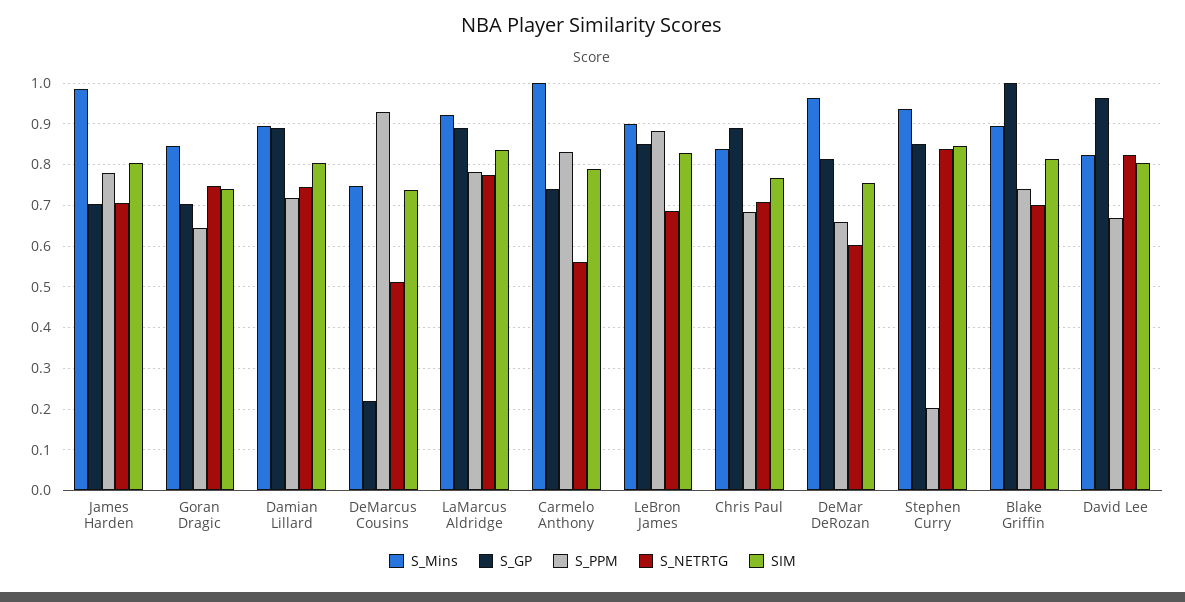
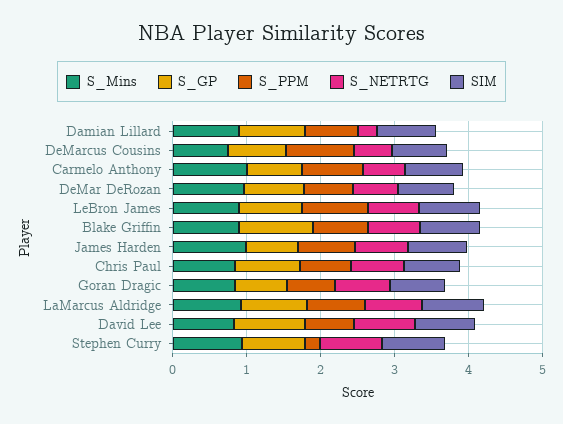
  {
    "S_Mins": {
      "James Harden": 0.98,
      "Goran Dragic": 0.84,
      "Damian Lillard": 0.9,
      "DeMarcus Cousins": 0.74,
      "LaMarcus Aldridge": 0.92,
      "Carmelo Anthony": 1,
      "LeBron James": 0.9,
      "Chris Paul": 0.84,
      "DeMar DeRozan": 0.96,
      "Stephen Curry": 0.94,
      "Blake Griffin": 0.9,
      "David Lee": 0.82
    },
    "S_GP": {
      "James Harden": 0.7,
      "Goran Dragic": 0.7,
      "Damian Lillard": 0.88,
-     "DeMarcus Cousins": 0.22,
+     "DeMarcus Cousins": 0.8,
      "LaMarcus Aldridge": 0.88,
      "Carmelo Anthony": 0.74,
      "LeBron James": 0.86,
      "Chris Paul": 0.88,
      "DeMar DeRozan": 0.82,
      "Stephen Curry": 0.86,
      "Blake Griffin": 1,
      "David Lee": 0.96
    },
    "S_PPM": {
      "James Harden": 0.78,
      "Goran Dragic": 0.64,
      "Damian Lillard": 0.72,
      "DeMarcus Cousins": 0.92,
      "LaMarcus Aldridge": 0.78,
      "Carmelo Anthony": 0.84,
      "LeBron James": 0.88,
      "Chris Paul": 0.68,
      "DeMar DeRozan": 0.66,
      "Stephen Curry": 0.2,
      "Blake Griffin": 0.74,
      "David Lee": 0.66
    },
    "S_NETRTG": {
      "James Harden": 0.7,
      "Goran Dragic": 0.74,
-     "Damian Lillard": 0.74,
+     "Damian Lillard": 0.2,
      "DeMarcus Cousins": 0.52,
      "LaMarcus Aldridge": 0.78,
      "Carmelo Anthony": 0.56,
      "LeBron James": 0.68,
      "Chris Paul": 0.7,
      "DeMar DeRozan": 0.6,
      "Stephen Curry": 0.84,
      "Blake Griffin": 0.7,
      "David Lee": 0.82
    },
    "SIM": {
      "James Harden": 0.8,
      "Goran Dragic": 0.74,
      "Damian Lillard": 0.8,
      "DeMarcus Cousins": 0.74,
      "LaMarcus Aldridge": 0.84,
      "Carmelo Anthony": 0.78,
      "LeBron James": 0.82,
      "Chris Paul": 0.76,
      "DeMar DeRozan": 0.76,
      "Stephen Curry": 0.84,
      "Blake Griffin": 0.82,
      "David Lee": 0.8
    }
  }

